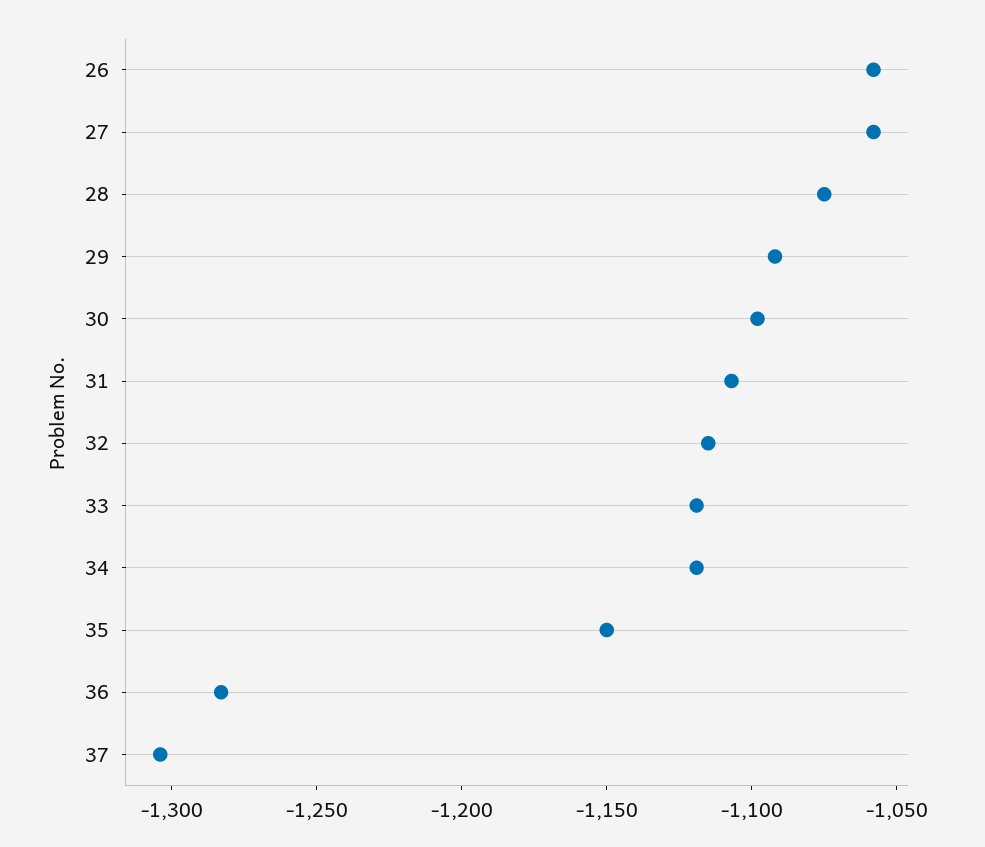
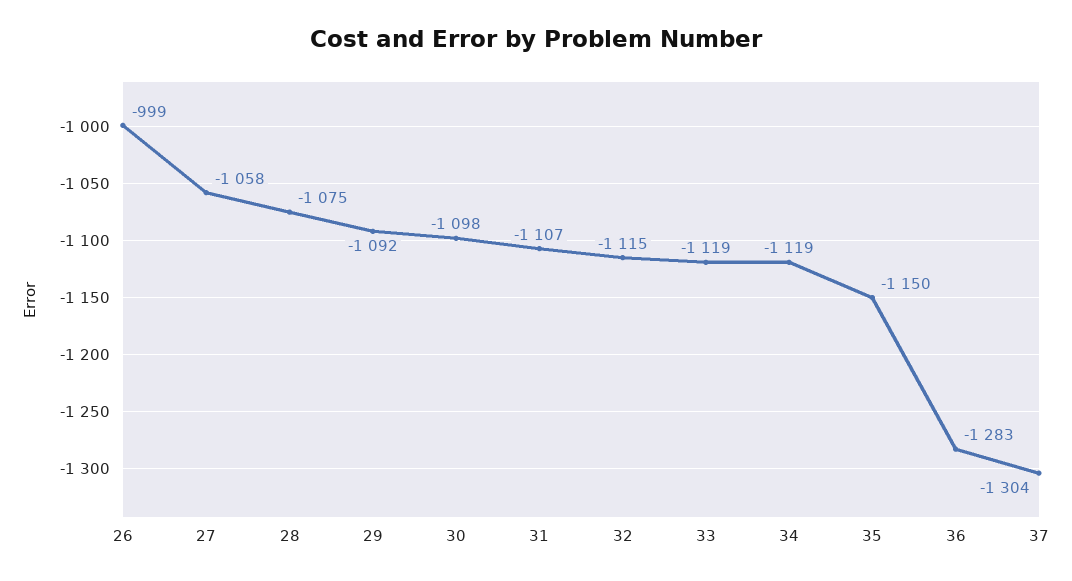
  {
-   "26": -1060,
+   "26": -999,
    "27": -1058,
    "28": -1075,
    "29": -1092,
    "30": -1098,
    "31": -1107,
    "32": -1115,
    "33": -1119,
    "34": -1119,
    "35": -1150,
    "36": -1283,
    "37": -1304
  }

